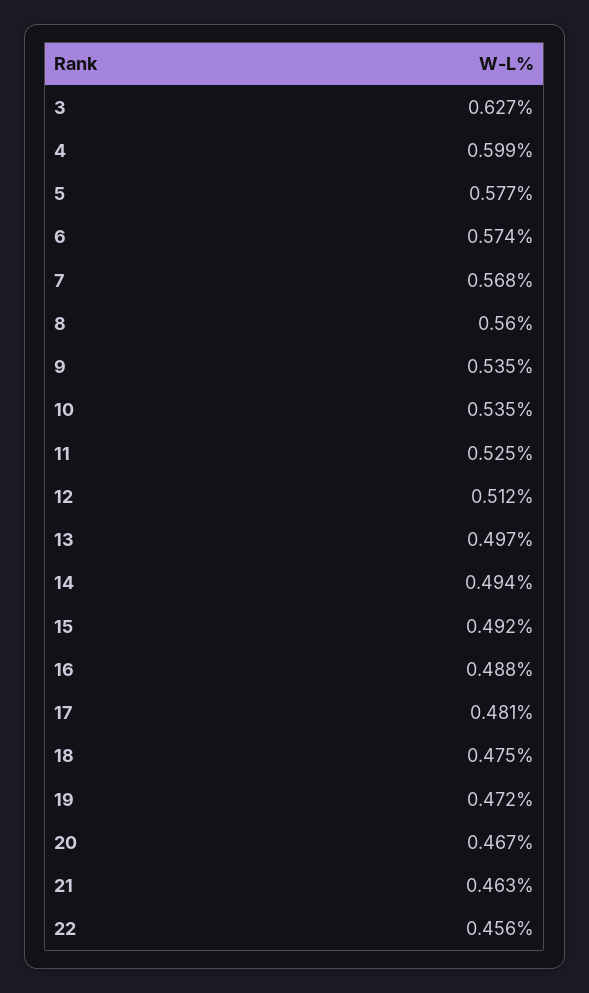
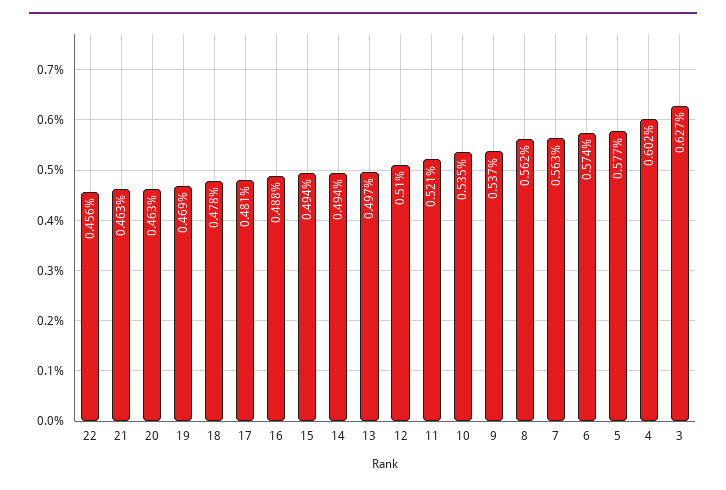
  {
    "3": 0.627,
-   "4": 0.599,
+   "4": 0.602,
    "5": 0.577,
    "6": 0.574,
-   "7": 0.568,
+   "7": 0.563,
-   "8": 0.56,
+   "8": 0.562,
-   "9": 0.535,
+   "9": 0.537,
    "10": 0.535,
-   "11": 0.525,
+   "11": 0.521,
-   "12": 0.512,
+   "12": 0.51,
    "13": 0.497,
    "14": 0.494,
-   "15": 0.492,
+   "15": 0.494,
    "16": 0.488,
    "17": 0.481,
-   "18": 0.475,
+   "18": 0.478,
-   "19": 0.472,
+   "19": 0.469,
-   "20": 0.467,
+   "20": 0.463,
    "21": 0.463,
    "22": 0.456
  }

